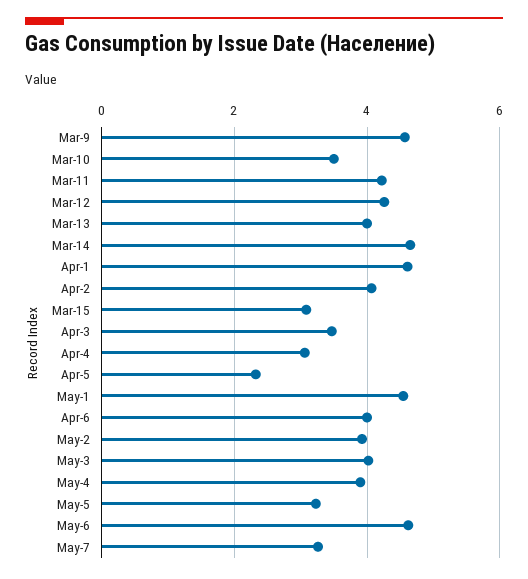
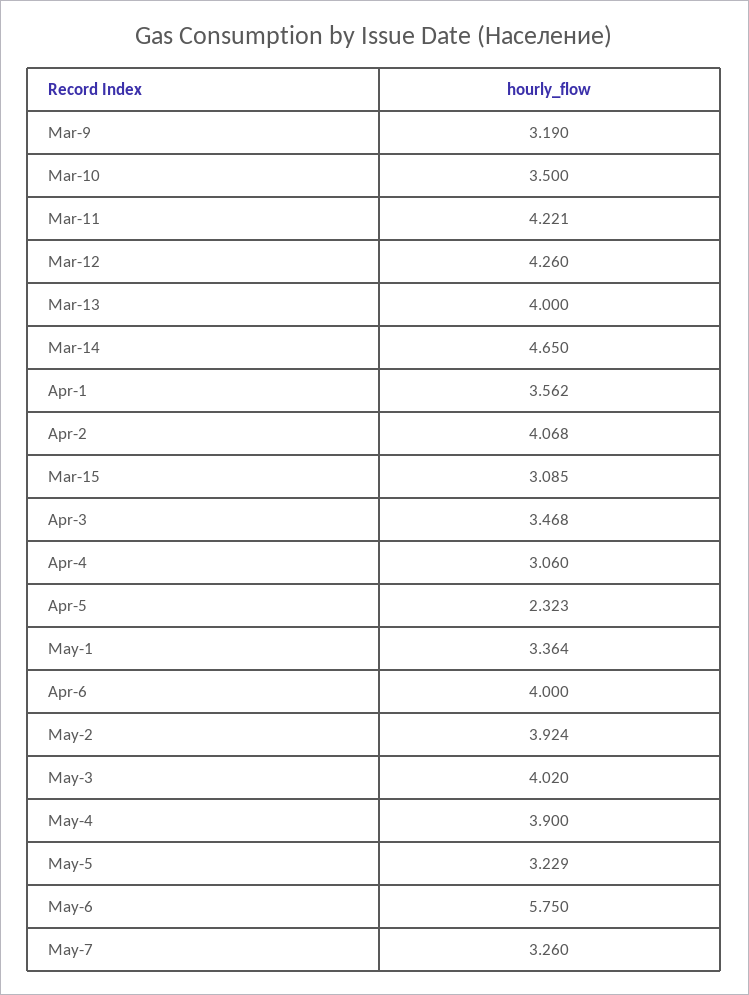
  {
-   "Mar-9": 4.6,
+   "Mar-9": 3.19,
    "Mar-10": 3.5,
    "Mar-11": 4.221,
    "Mar-12": 4.26,
    "Mar-13": 4,
    "Mar-14": 4.65,
-   "Apr-1": 4.6,
+   "Apr-1": 3.562,
    "Apr-2": 4.068,
    "Mar-15": 3.085,
    "Apr-3": 3.468,
    "Apr-4": 3.06,
    "Apr-5": 2.323,
-   "May-1": 4.6,
+   "May-1": 3.364,
    "Apr-6": 4,
    "May-2": 3.924,
    "May-3": 4.02,
    "May-4": 3.9,
    "May-5": 3.229,
-   "May-6": 4.6,
+   "May-6": 5.75,
    "May-7": 3.26
  }

